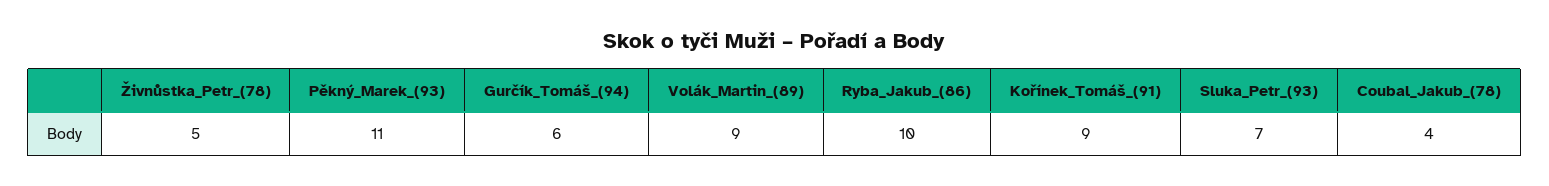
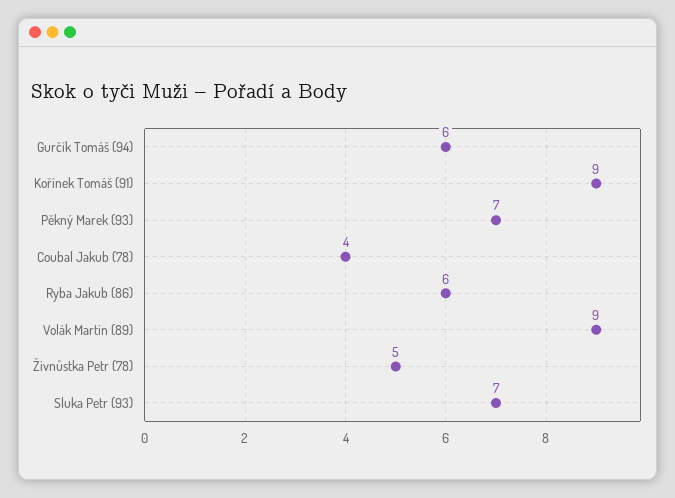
  {
    "Živnůstka_Petr_(78)": 5,
-   "Pěkný_Marek_(93)": 11,
+   "Pěkný_Marek_(93)": 7,
    "Gurčík_Tomáš_(94)": 6,
    "Volák_Martin_(89)": 9,
-   "Ryba_Jakub_(86)": 10,
+   "Ryba_Jakub_(86)": 6,
    "Kořínek_Tomáš_(91)": 9,
    "Sluka_Petr_(93)": 7,
    "Coubal_Jakub_(78)": 4
  }

